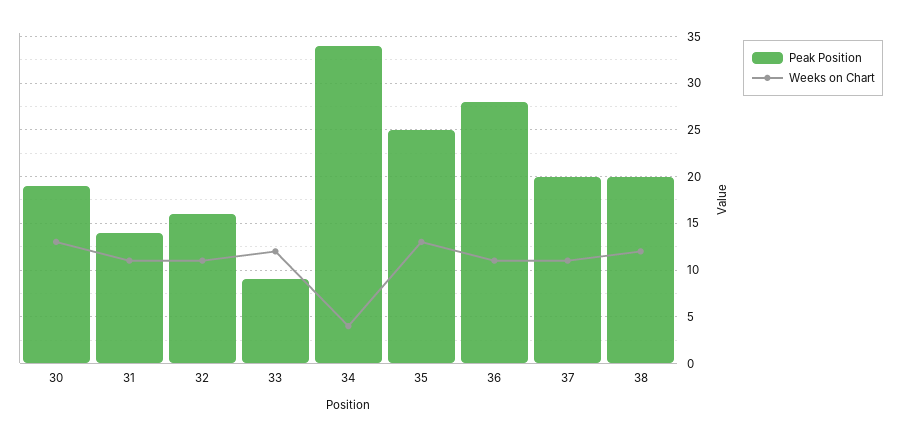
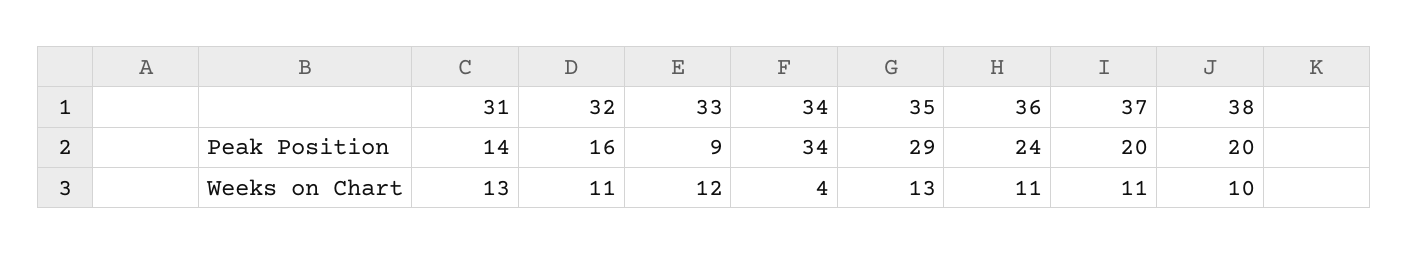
  {
    "Peak Position": {
-     "30": 19,
      "31": 14,
      "32": 16,
      "33": 9,
      "34": 34,
-     "35": 25,
+     "35": 29,
-     "36": 28,
+     "36": 24,
      "37": 20,
      "38": 20
    },
    "Weeks on Chart": {
-     "30": 13,
-     "31": 11,
+     "31": 13,
      "32": 11,
      "33": 12,
      "34": 4,
      "35": 13,
      "36": 11,
      "37": 11,
-     "38": 12
+     "38": 10
    }
  }

